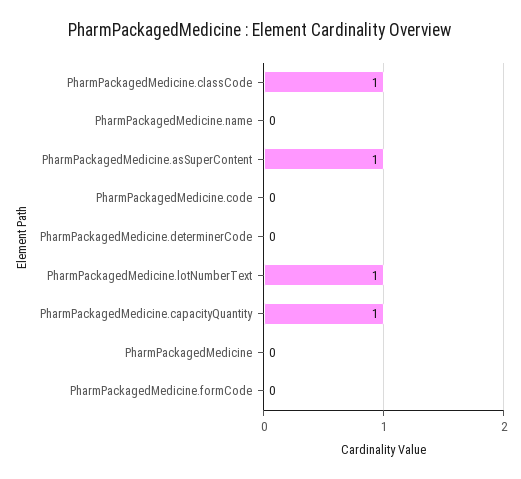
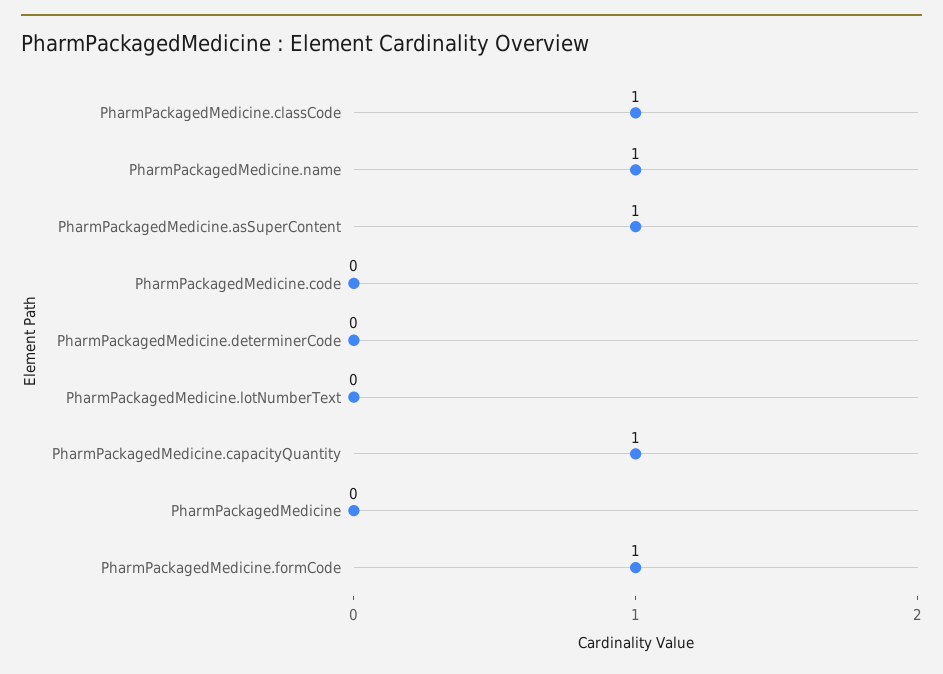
  {
    "PharmPackagedMedicine.classCode": 1,
-   "PharmPackagedMedicine.name": 0,
+   "PharmPackagedMedicine.name": 1,
    "PharmPackagedMedicine.asSuperContent": 1,
    "PharmPackagedMedicine.code": 0,
    "PharmPackagedMedicine.determinerCode": 0,
-   "PharmPackagedMedicine.lotNumberText": 1,
+   "PharmPackagedMedicine.lotNumberText": 0,
    "PharmPackagedMedicine.capacityQuantity": 1,
    "PharmPackagedMedicine": 0,
-   "PharmPackagedMedicine.formCode": 0
+   "PharmPackagedMedicine.formCode": 1
  }

